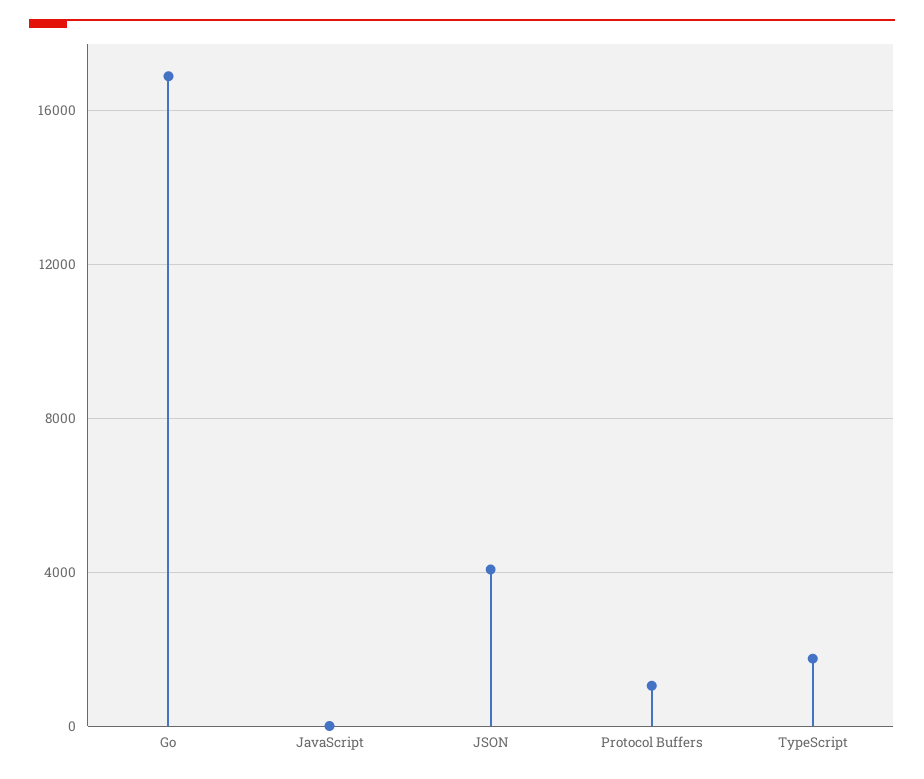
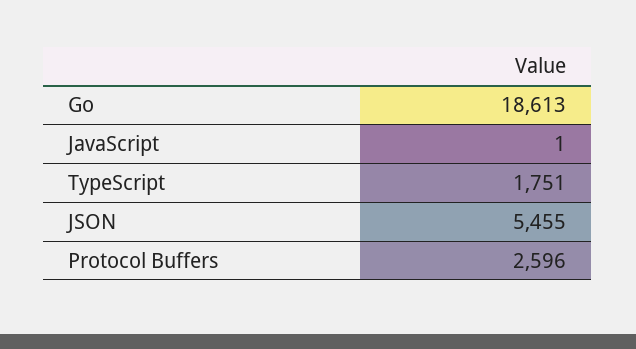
  {
-   "Go": 17000,
+   "Go": 18613,
    "JavaScript": 1,
-   "JSON": 4000,
+   "JSON": 5455,
-   "Protocol Buffers": 1000,
+   "Protocol Buffers": 2596,
    "TypeScript": 1751
  }

